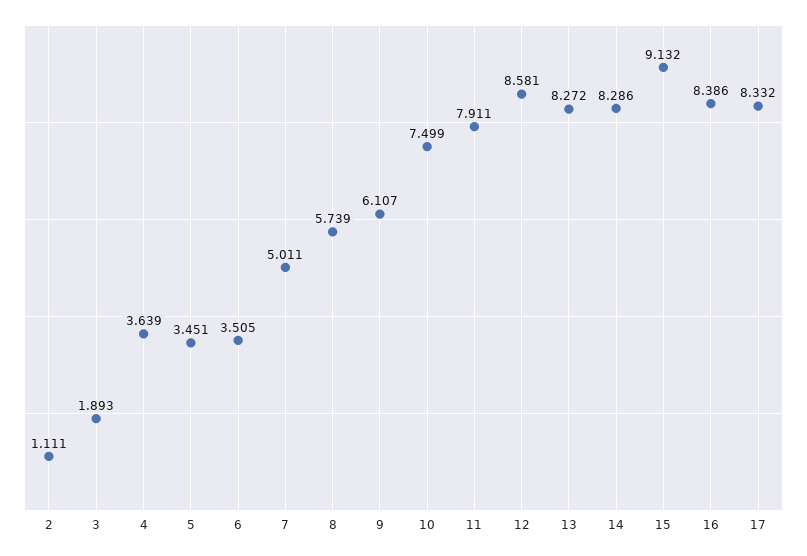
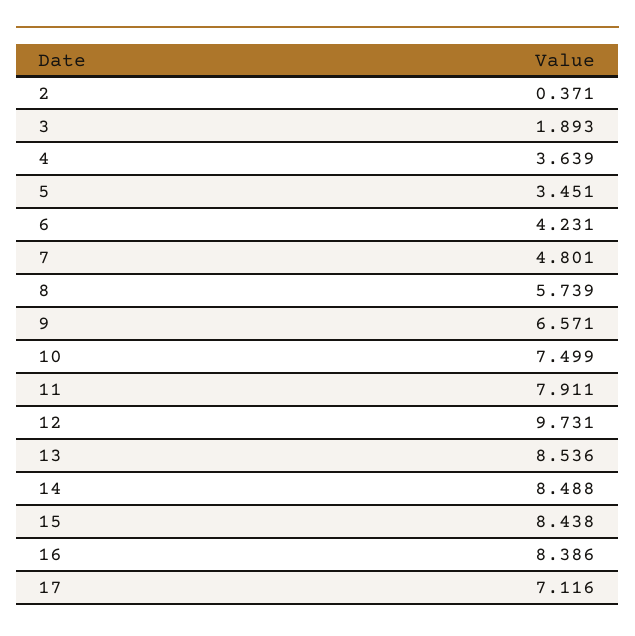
  {
-   "2": 1.111,
+   "2": 0.371,
    "3": 1.893,
    "4": 3.639,
    "5": 3.451,
-   "6": 3.505,
+   "6": 4.231,
-   "7": 5.011,
+   "7": 4.801,
    "8": 5.739,
-   "9": 6.107,
+   "9": 6.571,
    "10": 7.499,
    "11": 7.911,
-   "12": 8.581,
+   "12": 9.731,
-   "13": 8.272,
+   "13": 8.536,
-   "14": 8.286,
+   "14": 8.488,
-   "15": 9.132,
+   "15": 8.438,
    "16": 8.386,
-   "17": 8.332
+   "17": 7.116
  }

